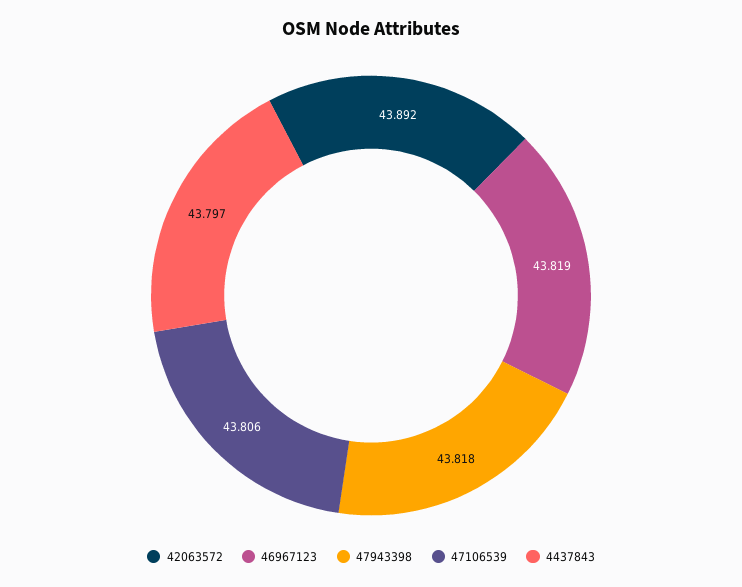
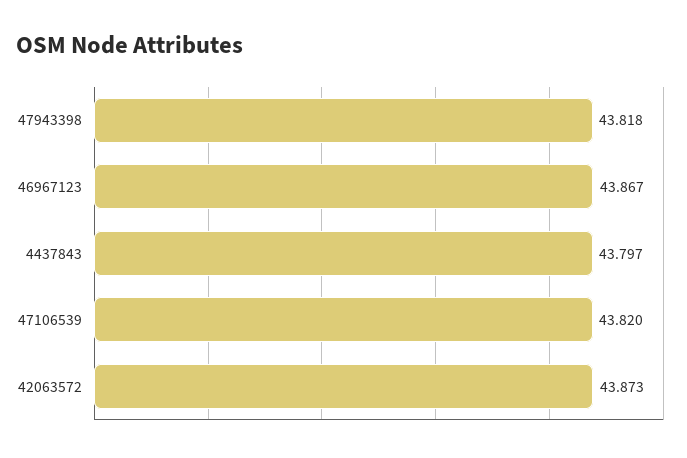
  {
-   "42063572": 43.892,
+   "42063572": 43.873,
-   "46967123": 43.819,
+   "46967123": 43.867,
    "47943398": 43.818,
-   "47106539": 43.806,
+   "47106539": 43.82,
    "4437843": 43.797
  }

